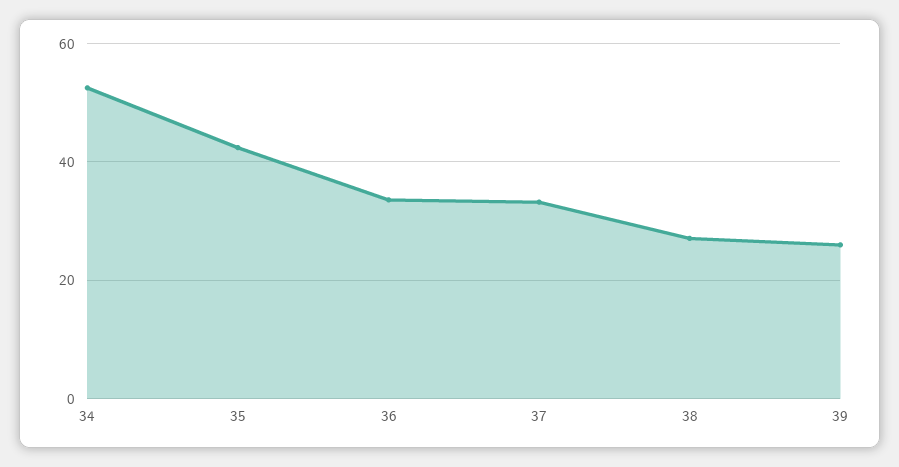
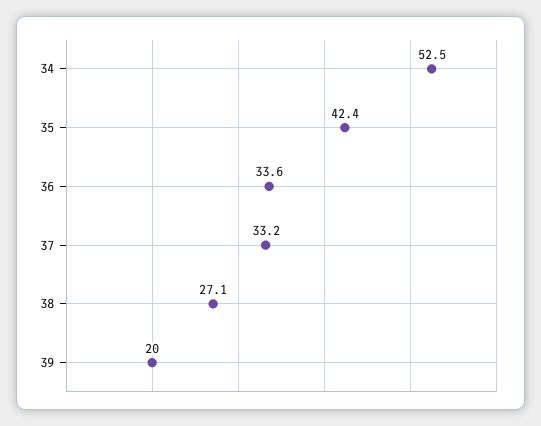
  {
    "34": 52.5,
    "35": 42.4,
    "36": 33.6,
    "37": 33.2,
    "38": 27.1,
-   "39": 26
+   "39": 20
  }

